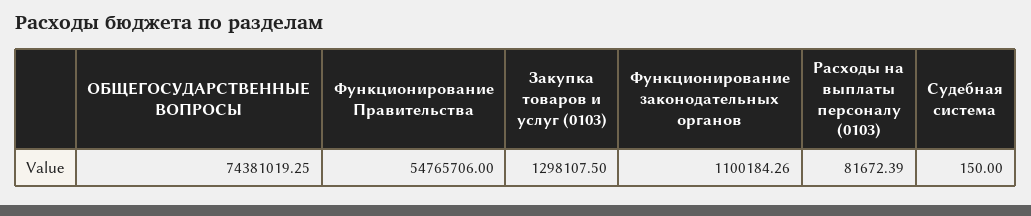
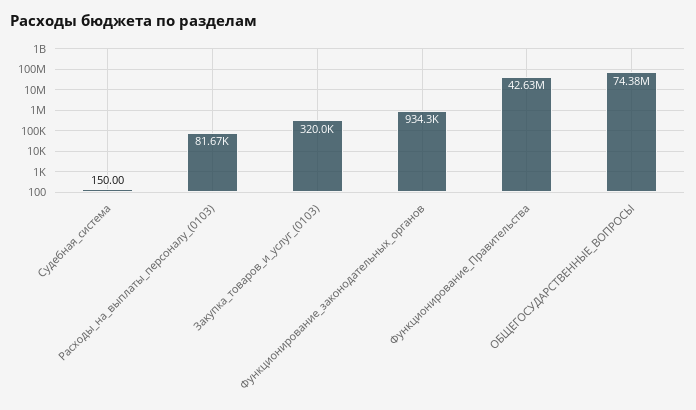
  {
    "ОБЩЕГОСУДАРСТВЕННЫЕ ВОПРОСЫ": 74381019.25,
-   "Функционирование Правительства": 54765706,
+   "Функционирование Правительства": 42630000,
-   "Закупка товаров и услуг (0103)": 1298107.5,
+   "Закупка товаров и услуг (0103)": 320000,
-   "Функционирование законодательных органов": 1100184.26,
+   "Функционирование законодательных органов": 934300,
    "Расходы на выплаты персоналу (0103)": 81672.39,
    "Судебная система": 150
  }

